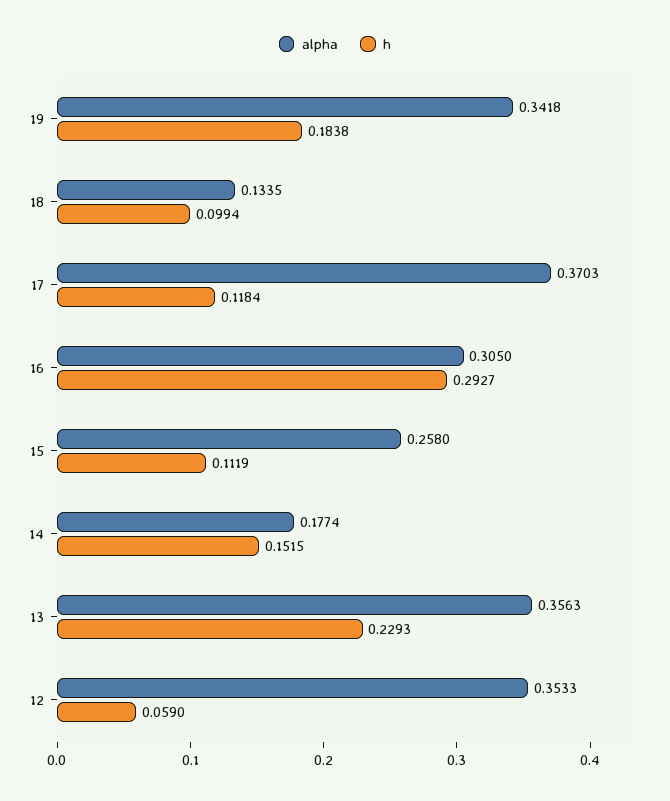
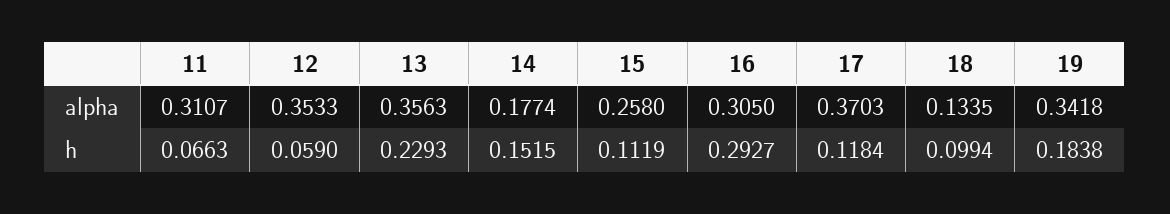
  {
    "alpha": {
      "19": 0.3418,
      "18": 0.1335,
      "17": 0.3703,
      "16": 0.305,
      "15": 0.258,
      "14": 0.1774,
      "13": 0.3563,
-     "12": 0.3533
+     "12": 0.3533,
+     "11": 0.3107
    },
    "h": {
      "19": 0.1838,
      "18": 0.0994,
      "17": 0.1184,
      "16": 0.2927,
      "15": 0.1119,
      "14": 0.1515,
      "13": 0.2293,
-     "12": 0.059
+     "12": 0.059,
+     "11": 0.0663
    }
  }

